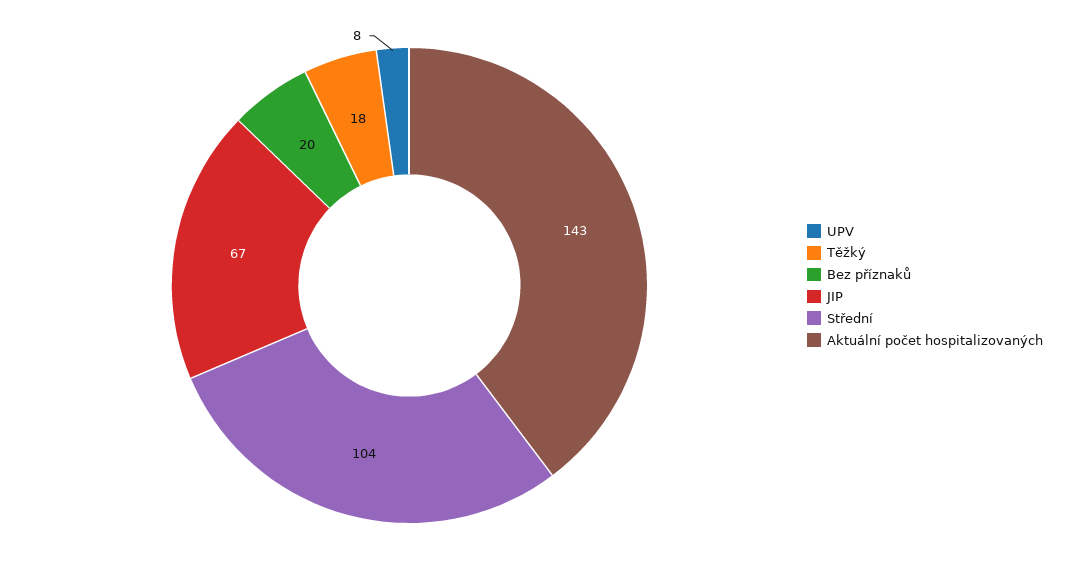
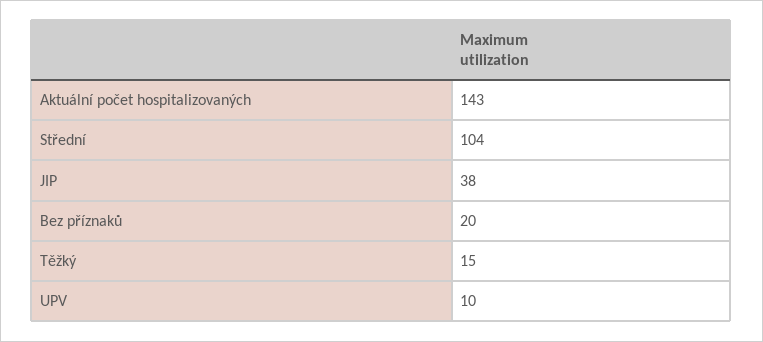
  {
-   "UPV": 8,
+   "UPV": 10,
-   "Těžký": 18,
+   "Těžký": 15,
    "Bez příznaků": 20,
-   "JIP": 67,
+   "JIP": 38,
    "Střední": 104,
    "Aktuální počet hospitalizovaných": 143
  }

